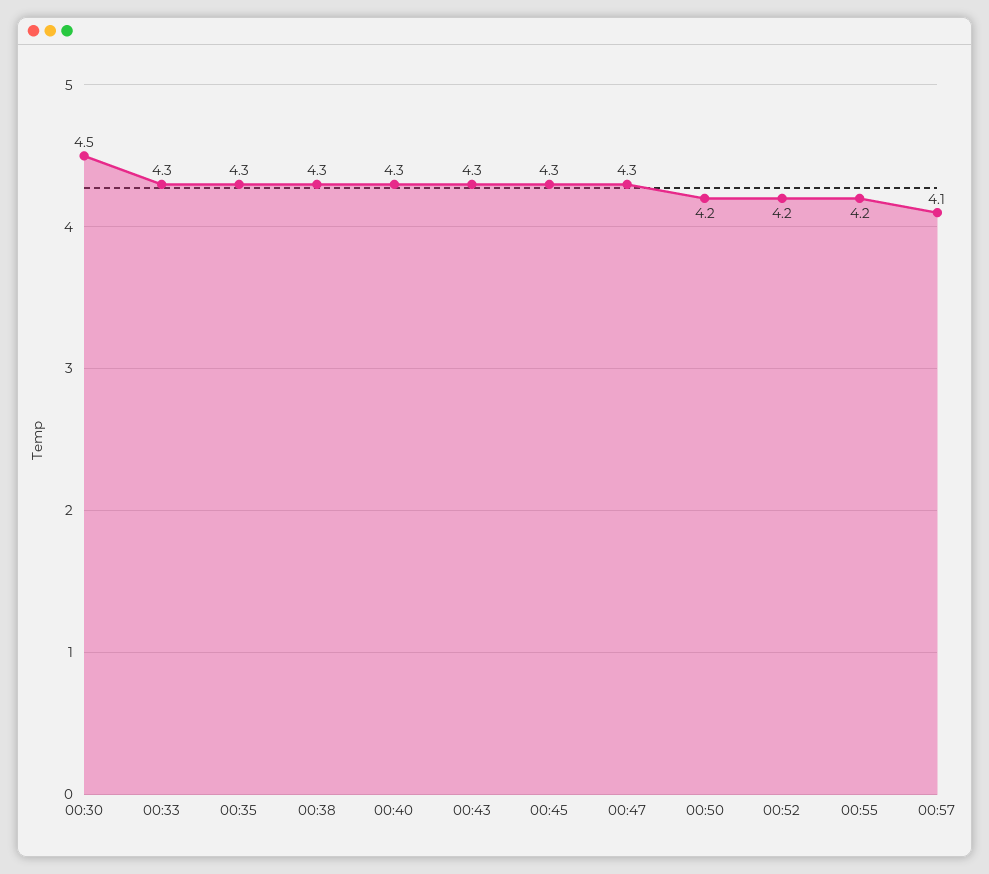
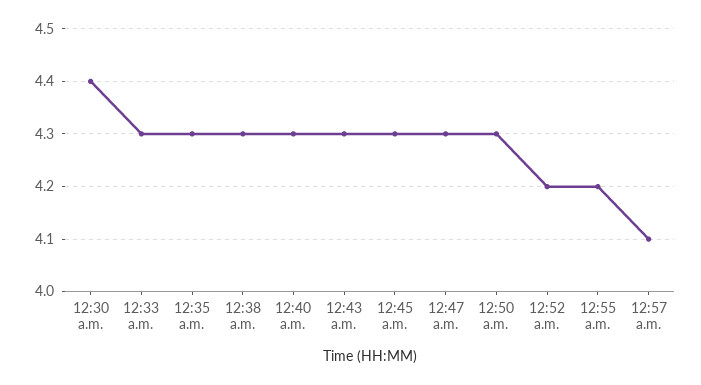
  {
-   "00:30": 4.5,
+   "00:30": 4.4,
    "00:33": 4.3,
    "00:35": 4.3,
    "00:38": 4.3,
    "00:40": 4.3,
    "00:43": 4.3,
    "00:45": 4.3,
    "00:47": 4.3,
-   "00:50": 4.2,
+   "00:50": 4.3,
    "00:52": 4.2,
    "00:55": 4.2,
    "00:57": 4.1
  }

